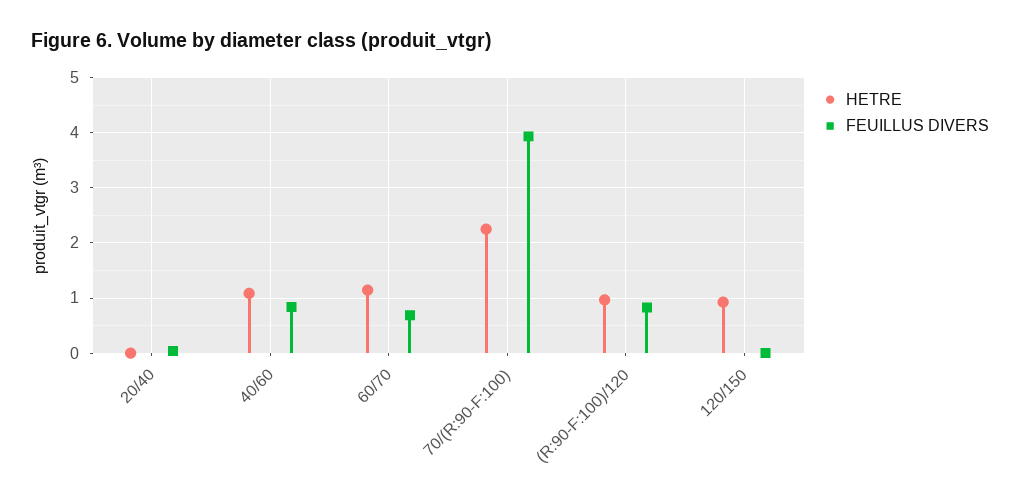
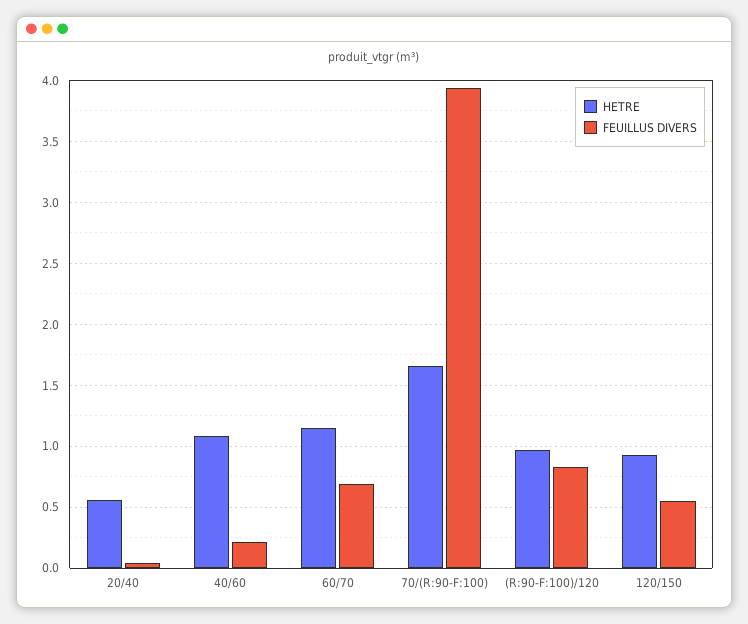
  {
    "HETRE": {
-     "20/40": 0,
+     "20/40": 0.55,
      "40/60": 1.1,
      "60/70": 1.15,
-     "70/(R:90-F:100)": 2.2,
+     "70/(R:90-F:100)": 1.65,
      "(R:90-F:100)/120": 0.95,
      "120/150": 0.95
    },
    "FEUILLUS DIVERS": {
      "20/40": 0.05,
-     "40/60": 0.8,
+     "40/60": 0.2,
      "60/70": 0.7,
      "70/(R:90-F:100)": 3.95,
      "(R:90-F:100)/120": 0.85,
-     "120/150": 0
+     "120/150": 0.55
    }
  }

